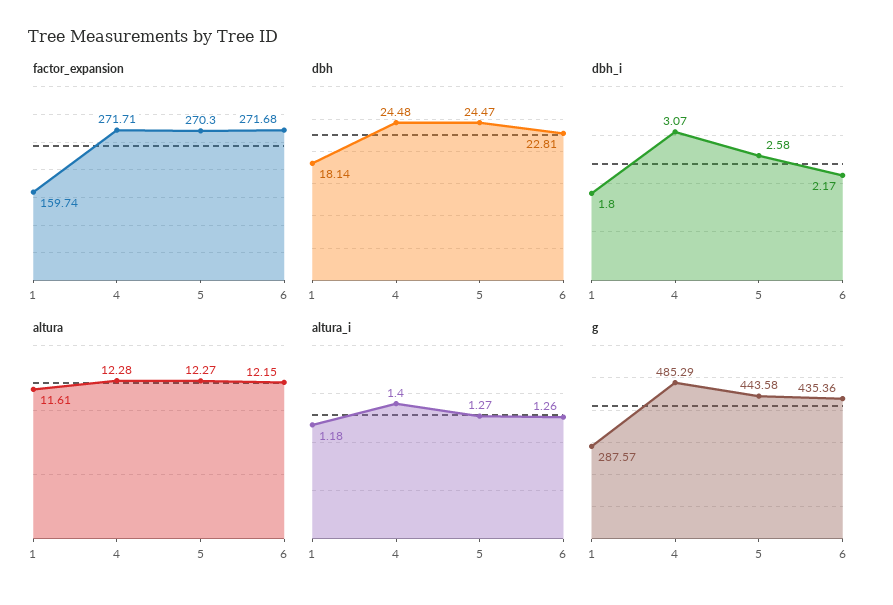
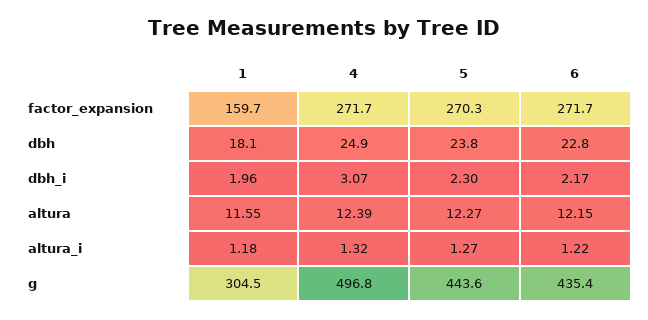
  {
    "factor_expansion": {
      "1": 159.74,
      "4": 271.71,
      "5": 270.3,
      "6": 271.68
    },
    "dbh": {
      "1": 18.14,
-     "4": 24.48,
+     "4": 24.9,
-     "5": 24.47,
+     "5": 23.8,
      "6": 22.81
    },
    "dbh_i": {
-     "1": 1.8,
+     "1": 1.96,
      "4": 3.07,
-     "5": 2.58,
+     "5": 2.3,
      "6": 2.17
    },
    "altura": {
-     "1": 11.61,
+     "1": 11.55,
-     "4": 12.28,
+     "4": 12.39,
      "5": 12.27,
      "6": 12.15
    },
    "altura_i": {
      "1": 1.18,
-     "4": 1.4,
+     "4": 1.32,
      "5": 1.27,
-     "6": 1.26
+     "6": 1.22
    },
    "g": {
-     "1": 287.57,
+     "1": 304.5,
-     "4": 485.29,
+     "4": 496.8,
      "5": 443.58,
      "6": 435.36
    }
  }

